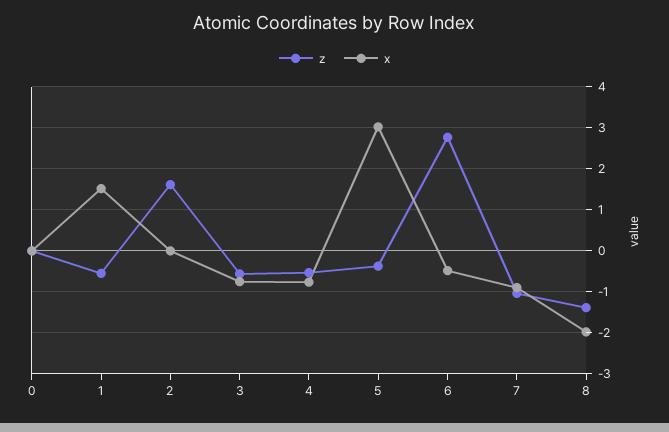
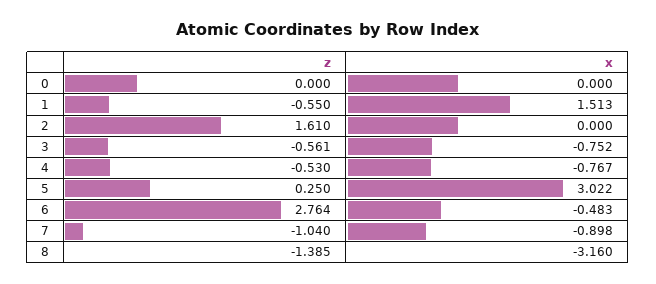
  {
    "z": {
      "0": 0,
      "1": -0.55,
      "2": 1.61,
      "3": -0.561,
      "4": -0.53,
-     "5": -0.4,
+     "5": 0.25,
      "6": 2.764,
      "7": -1.04,
      "8": -1.385
    },
    "x": {
      "0": 0,
      "1": 1.513,
      "2": 0,
      "3": -0.752,
      "4": -0.767,
      "5": 3.022,
      "6": -0.483,
      "7": -0.898,
-     "8": -2
+     "8": -3.16
    }
  }

